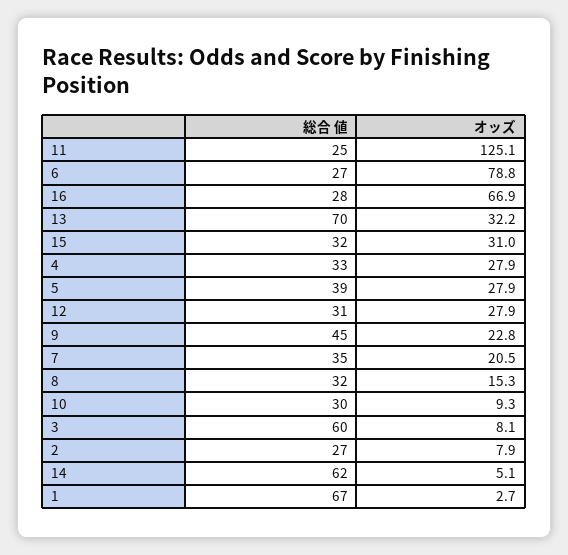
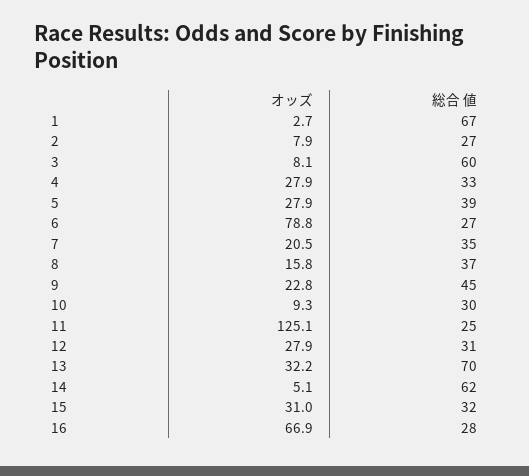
  {
    "総合 値": {
      "11": 25,
      "6": 27,
      "16": 28,
      "13": 70,
      "15": 32,
      "4": 33,
      "5": 39,
      "12": 31,
      "9": 45,
      "7": 35,
-     "8": 32,
+     "8": 37,
      "10": 30,
      "3": 60,
      "2": 27,
      "14": 62,
      "1": 67
    },
    "オッズ": {
      "11": 125.1,
      "6": 78.8,
      "16": 66.9,
      "13": 32.2,
      "15": 31,
      "4": 27.9,
      "5": 27.9,
      "12": 27.9,
      "9": 22.8,
      "7": 20.5,
-     "8": 15.3,
+     "8": 15.8,
      "10": 9.3,
      "3": 8.1,
      "2": 7.9,
      "14": 5.1,
      "1": 2.7
    }
  }

